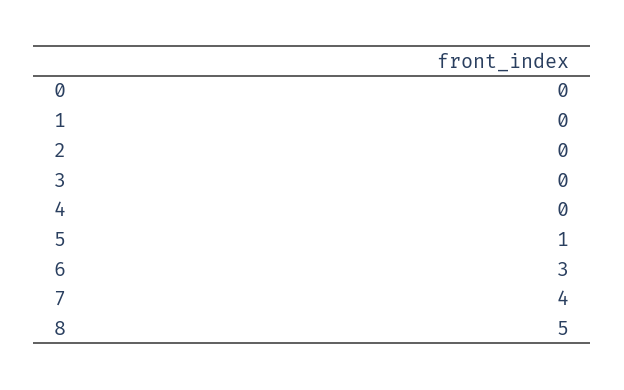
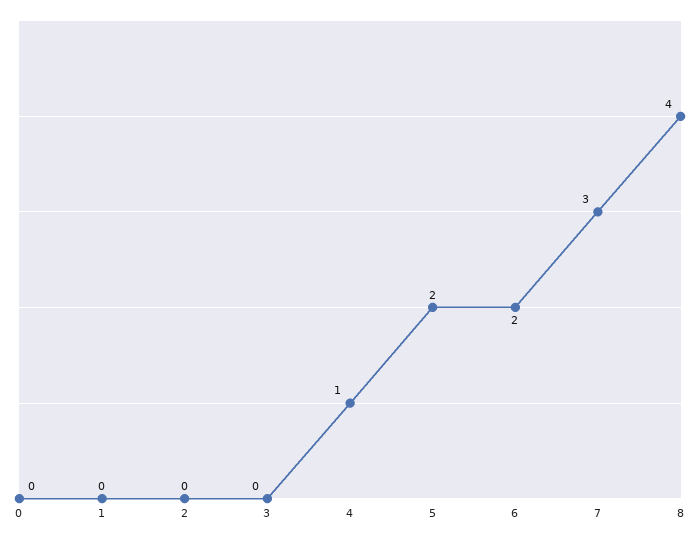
  {
    "0": 0,
    "1": 0,
    "2": 0,
    "3": 0,
-   "4": 0,
+   "4": 1,
-   "5": 1,
+   "5": 2,
-   "6": 3,
+   "6": 2,
-   "7": 4,
+   "7": 3,
-   "8": 5
+   "8": 4
  }

